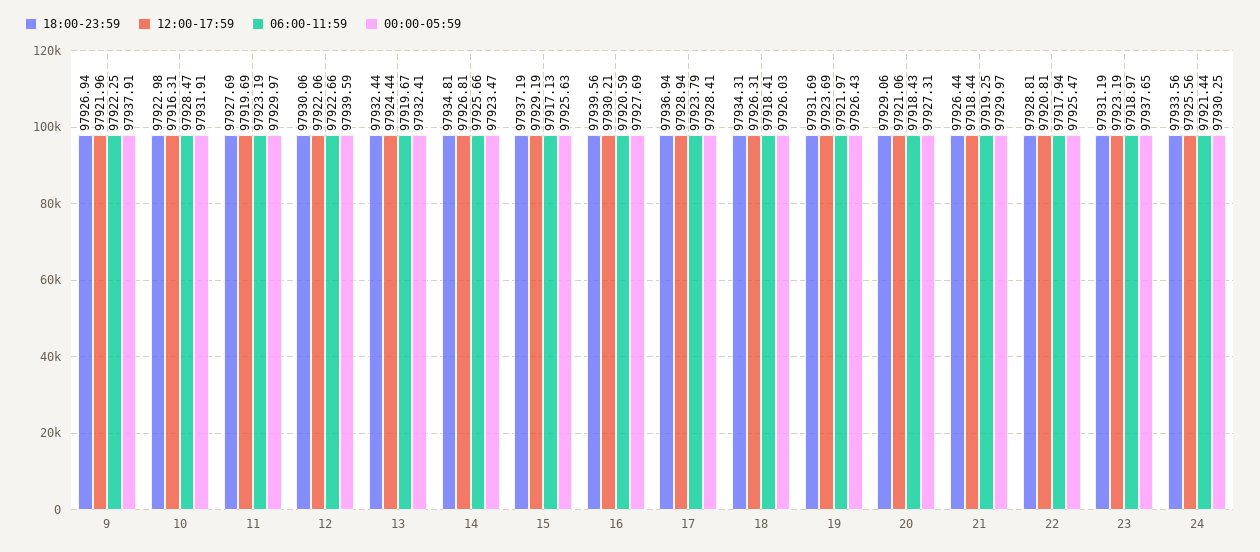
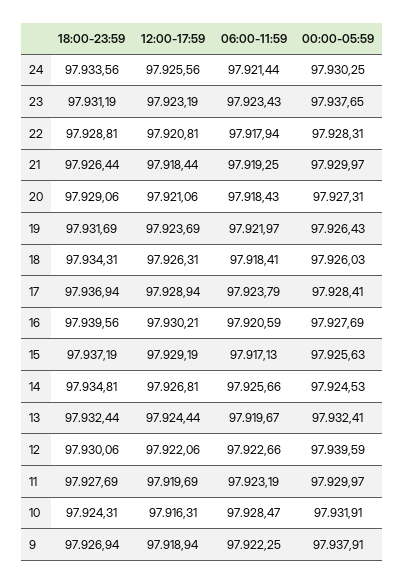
  {
    "18:00-23:59": {
      "9": 97926.94,
-     "10": 97922.98,
+     "10": 97924.31,
      "11": 97927.69,
      "12": 97930.06,
      "13": 97932.44,
      "14": 97934.81,
      "15": 97937.19,
      "16": 97939.56,
      "17": 97936.94,
      "18": 97934.31,
      "19": 97931.69,
      "20": 97929.06,
      "21": 97926.44,
      "22": 97928.81,
      "23": 97931.19,
      "24": 97933.56
    },
    "12:00-17:59": {
-     "9": 97921.96,
+     "9": 97918.94,
      "10": 97916.31,
      "11": 97919.69,
      "12": 97922.06,
      "13": 97924.44,
      "14": 97926.81,
      "15": 97929.19,
      "16": 97930.21,
      "17": 97928.94,
      "18": 97926.31,
      "19": 97923.69,
      "20": 97921.06,
      "21": 97918.44,
      "22": 97920.81,
      "23": 97923.19,
      "24": 97925.56
    },
    "06:00-11:59": {
      "9": 97922.25,
      "10": 97928.47,
      "11": 97923.19,
      "12": 97922.66,
      "13": 97919.67,
      "14": 97925.66,
      "15": 97917.13,
      "16": 97920.59,
      "17": 97923.79,
      "18": 97918.41,
      "19": 97921.97,
      "20": 97918.43,
      "21": 97919.25,
      "22": 97917.94,
-     "23": 97918.97,
+     "23": 97923.43,
      "24": 97921.44
    },
    "00:00-05:59": {
      "9": 97937.91,
      "10": 97931.91,
      "11": 97929.97,
      "12": 97939.59,
      "13": 97932.41,
-     "14": 97923.47,
+     "14": 97924.53,
      "15": 97925.63,
      "16": 97927.69,
      "17": 97928.41,
      "18": 97926.03,
      "19": 97926.43,
      "20": 97927.31,
      "21": 97929.97,
-     "22": 97925.47,
+     "22": 97928.31,
      "23": 97937.65,
      "24": 97930.25
    }
  }

